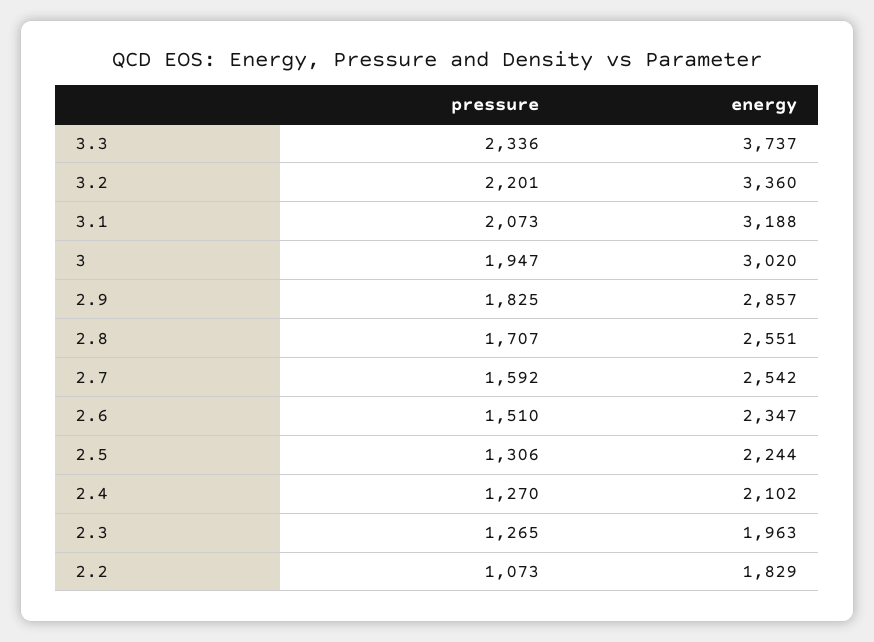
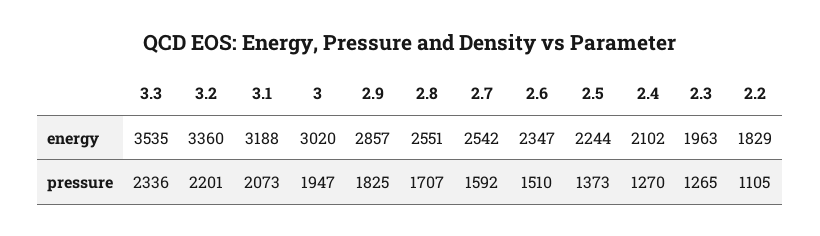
  {
    "pressure": {
      "3.3": 2336,
      "3.2": 2201,
      "3.1": 2073,
      "3": 1947,
      "2.9": 1825,
      "2.8": 1707,
      "2.7": 1592,
      "2.6": 1510,
-     "2.5": 1306,
+     "2.5": 1373,
      "2.4": 1270,
      "2.3": 1265,
-     "2.2": 1073
+     "2.2": 1105
    },
    "energy": {
-     "3.3": 3737,
+     "3.3": 3535,
      "3.2": 3360,
      "3.1": 3188,
      "3": 3020,
      "2.9": 2857,
      "2.8": 2551,
      "2.7": 2542,
      "2.6": 2347,
      "2.5": 2244,
      "2.4": 2102,
      "2.3": 1963,
      "2.2": 1829
    }
  }

